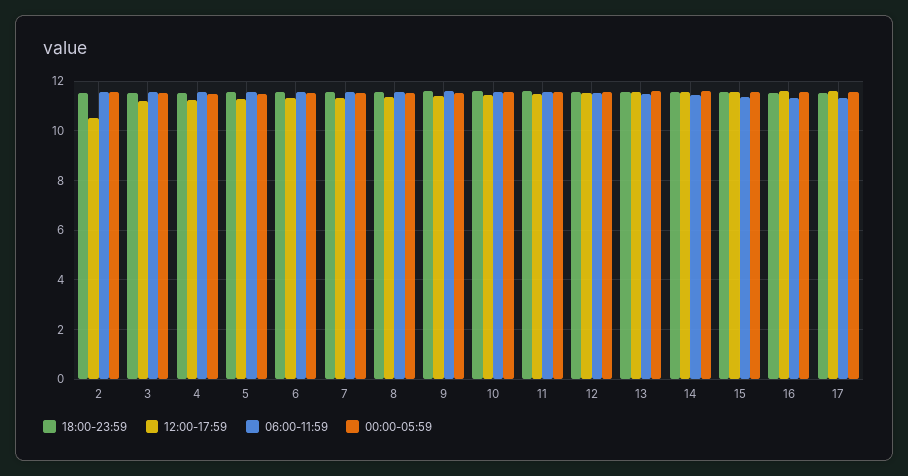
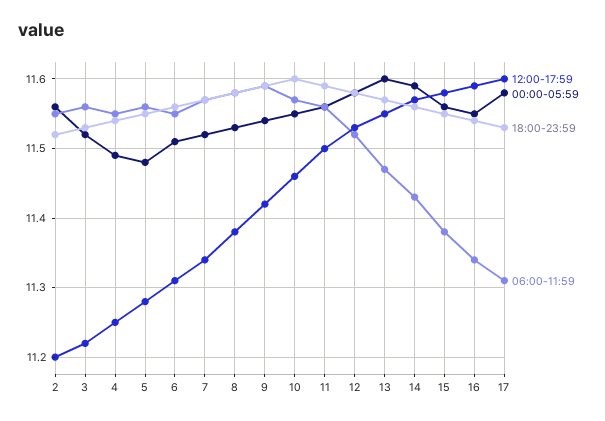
  {
    "18:00-23:59": {
      "2": 11.52,
      "3": 11.53,
      "4": 11.54,
      "5": 11.55,
      "6": 11.56,
      "7": 11.57,
      "8": 11.58,
      "9": 11.59,
      "10": 11.6,
      "11": 11.59,
      "12": 11.58,
      "13": 11.57,
      "14": 11.56,
      "15": 11.55,
      "16": 11.54,
      "17": 11.53
    },
    "12:00-17:59": {
-     "2": 10.5,
+     "2": 11.2,
      "3": 11.22,
      "4": 11.25,
      "5": 11.28,
      "6": 11.31,
      "7": 11.34,
      "8": 11.38,
      "9": 11.42,
      "10": 11.46,
      "11": 11.5,
      "12": 11.53,
      "13": 11.55,
      "14": 11.57,
      "15": 11.58,
      "16": 11.59,
      "17": 11.6
    },
    "06:00-11:59": {
      "2": 11.55,
      "3": 11.56,
      "4": 11.55,
      "5": 11.56,
      "6": 11.55,
      "7": 11.57,
      "8": 11.58,
      "9": 11.59,
      "10": 11.57,
      "11": 11.56,
      "12": 11.52,
      "13": 11.47,
      "14": 11.43,
      "15": 11.38,
      "16": 11.34,
      "17": 11.31
    },
    "00:00-05:59": {
      "2": 11.56,
      "3": 11.52,
      "4": 11.49,
      "5": 11.48,
      "6": 11.51,
      "7": 11.52,
      "8": 11.53,
      "9": 11.54,
      "10": 11.55,
      "11": 11.56,
      "12": 11.58,
      "13": 11.6,
      "14": 11.59,
      "15": 11.56,
      "16": 11.55,
      "17": 11.58
    }
  }

